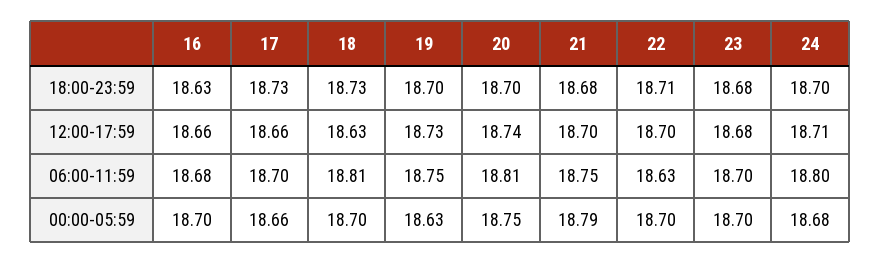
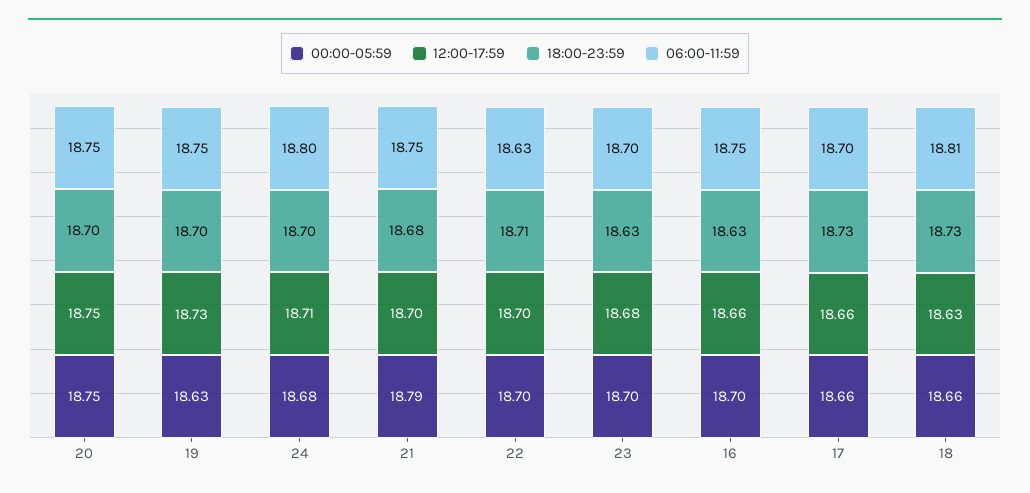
  {
    "18:00-23:59": {
      "16": 18.63,
      "17": 18.73,
      "18": 18.73,
      "19": 18.7,
      "20": 18.7,
      "21": 18.68,
      "22": 18.71,
-     "23": 18.68,
+     "23": 18.63,
      "24": 18.7
    },
    "12:00-17:59": {
      "16": 18.66,
      "17": 18.66,
      "18": 18.63,
      "19": 18.73,
-     "20": 18.74,
+     "20": 18.75,
      "21": 18.7,
      "22": 18.7,
      "23": 18.68,
      "24": 18.71
    },
    "06:00-11:59": {
-     "16": 18.68,
+     "16": 18.75,
      "17": 18.7,
      "18": 18.81,
      "19": 18.75,
-     "20": 18.81,
+     "20": 18.75,
      "21": 18.75,
      "22": 18.63,
      "23": 18.7,
      "24": 18.8
    },
    "00:00-05:59": {
      "16": 18.7,
      "17": 18.66,
-     "18": 18.7,
+     "18": 18.66,
      "19": 18.63,
      "20": 18.75,
      "21": 18.79,
      "22": 18.7,
      "23": 18.7,
      "24": 18.68
    }
  }

